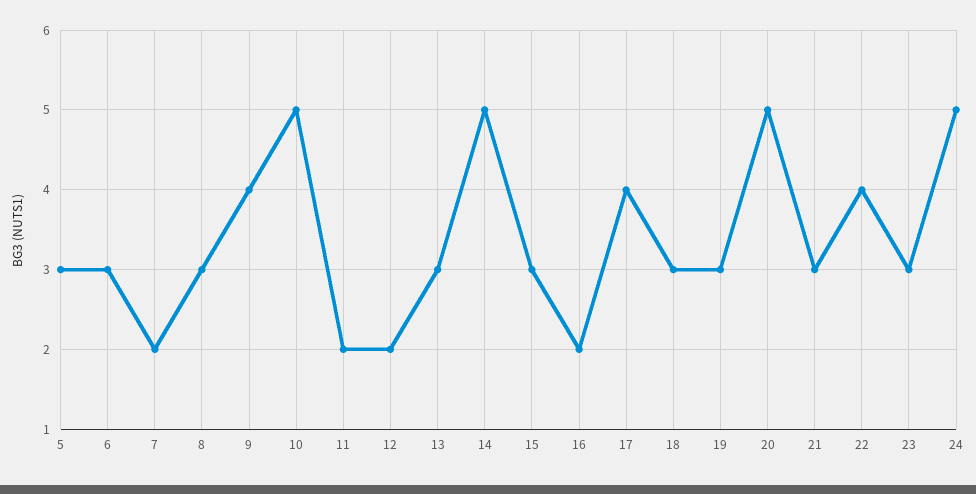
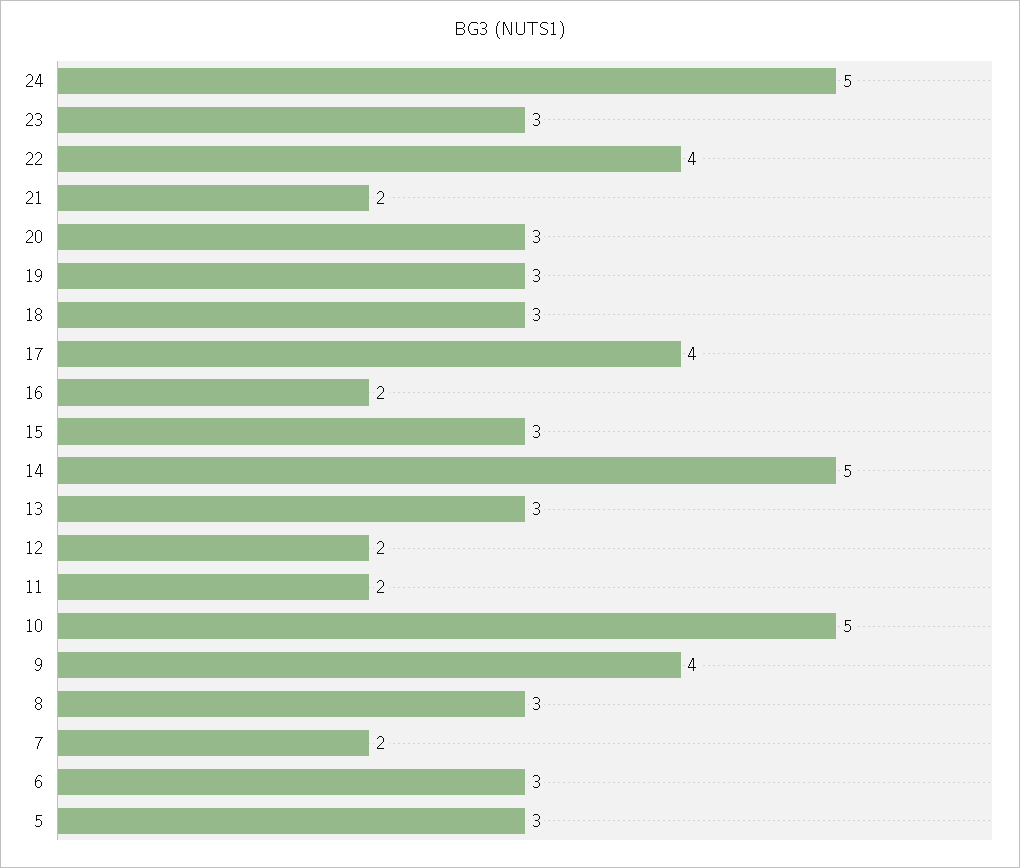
  {
    "5": 3,
    "6": 3,
    "7": 2,
    "8": 3,
    "9": 4,
    "10": 5,
    "11": 2,
    "12": 2,
    "13": 3,
    "14": 5,
    "15": 3,
    "16": 2,
    "17": 4,
    "18": 3,
    "19": 3,
-   "20": 5,
+   "20": 3,
-   "21": 3,
+   "21": 2,
    "22": 4,
    "23": 3,
    "24": 5
  }

